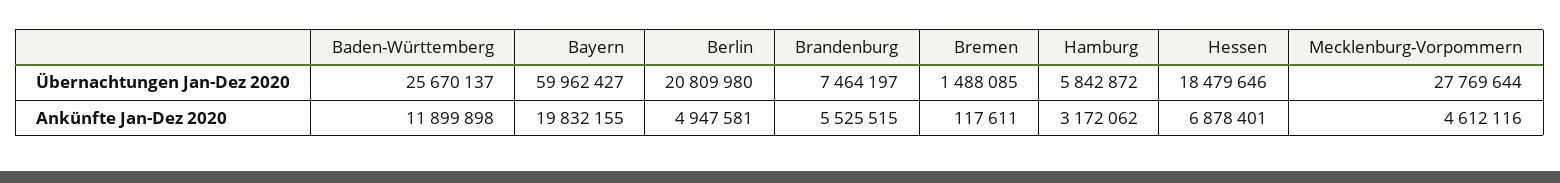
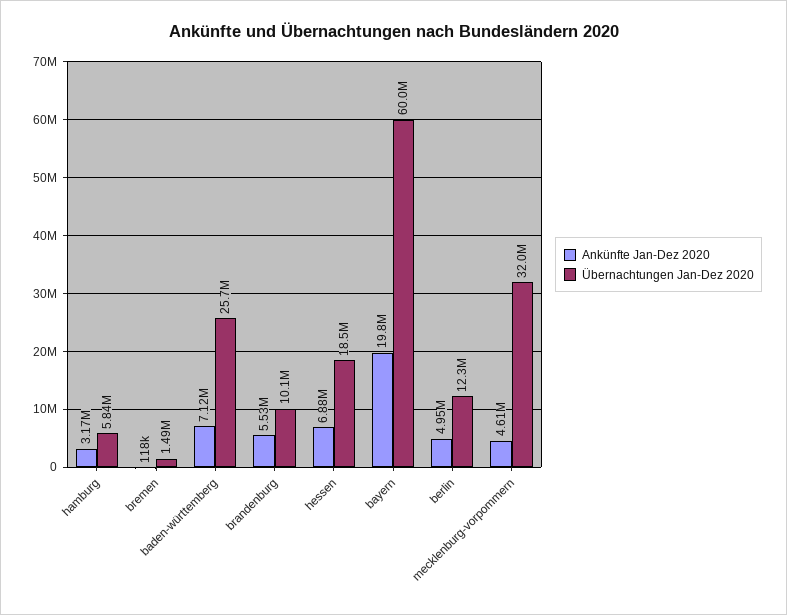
  {
    "Übernachtungen Jan-Dez 2020": {
      "Baden-Württemberg": 25670137,
      "Bayern": 59962427,
-     "Berlin": 20809980,
+     "Berlin": 12300000,
-     "Brandenburg": 7464197,
+     "Brandenburg": 10100000,
      "Bremen": 1488085,
      "Hamburg": 5842872,
      "Hessen": 18479646,
-     "Mecklenburg-Vorpommern": 27769644
+     "Mecklenburg-Vorpommern": 32000000
    },
    "Ankünfte Jan-Dez 2020": {
-     "Baden-Württemberg": 11899898,
+     "Baden-Württemberg": 7120000,
      "Bayern": 19832155,
      "Berlin": 4947581,
      "Brandenburg": 5525515,
      "Bremen": 117611,
      "Hamburg": 3172062,
      "Hessen": 6878401,
      "Mecklenburg-Vorpommern": 4612116
    }
  }

